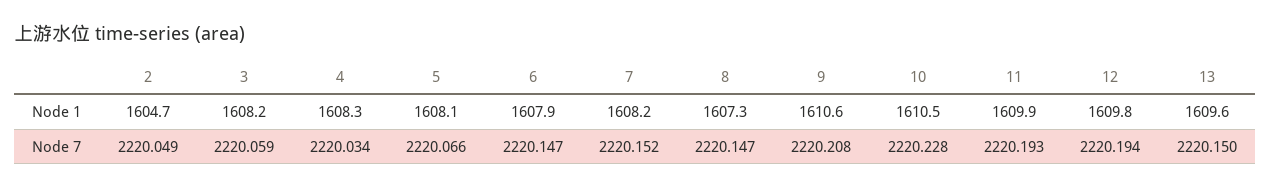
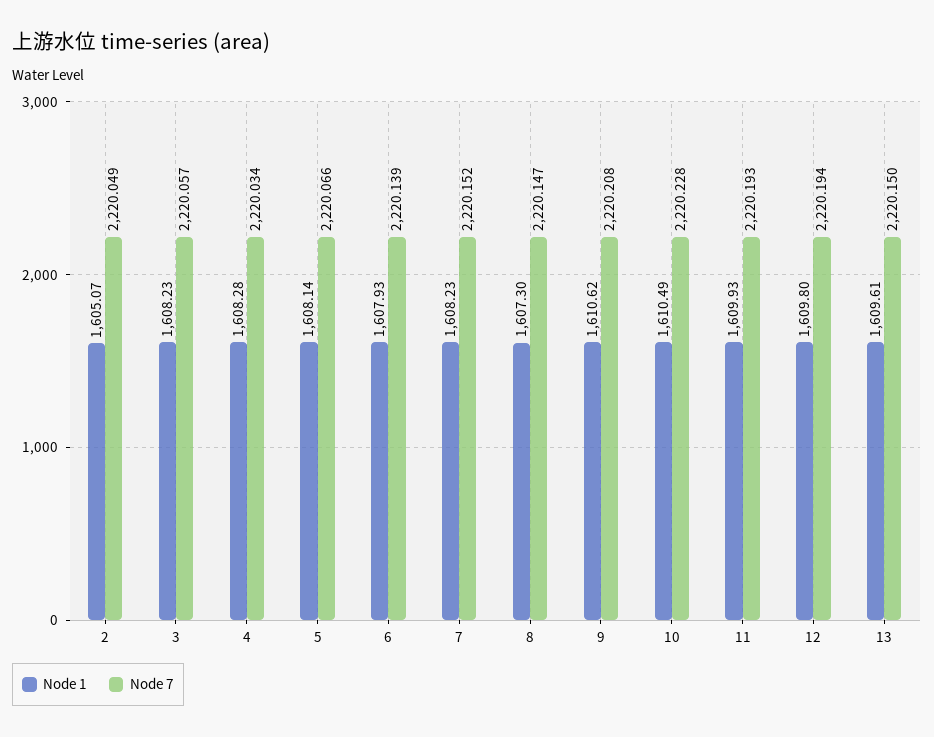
  {
    "Node 1": {
-     "2": 1604.7,
+     "2": 1605.07,
      "3": 1608.23,
      "4": 1608.28,
      "5": 1608.14,
      "6": 1607.93,
      "7": 1608.23,
      "8": 1607.3,
      "9": 1610.62,
      "10": 1610.49,
      "11": 1609.93,
      "12": 1609.8,
      "13": 1609.61
    },
    "Node 7": {
      "2": 2220.049,
-     "3": 2220.059,
+     "3": 2220.057,
      "4": 2220.034,
      "5": 2220.066,
-     "6": 2220.147,
+     "6": 2220.139,
      "7": 2220.152,
      "8": 2220.147,
      "9": 2220.208,
      "10": 2220.228,
      "11": 2220.193,
      "12": 2220.194,
      "13": 2220.15
    }
  }

